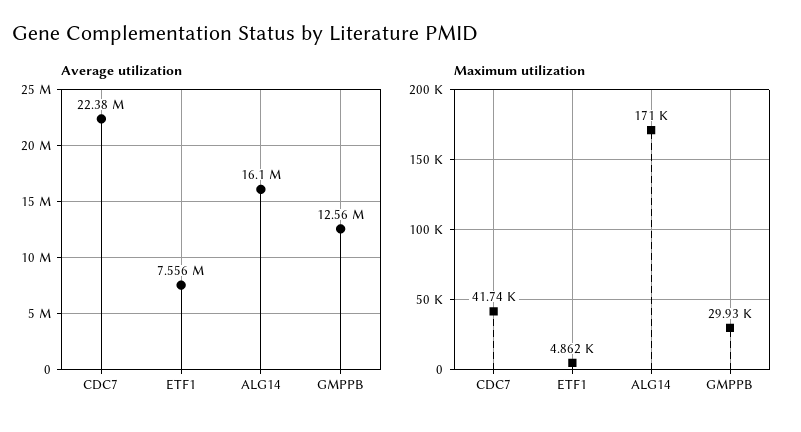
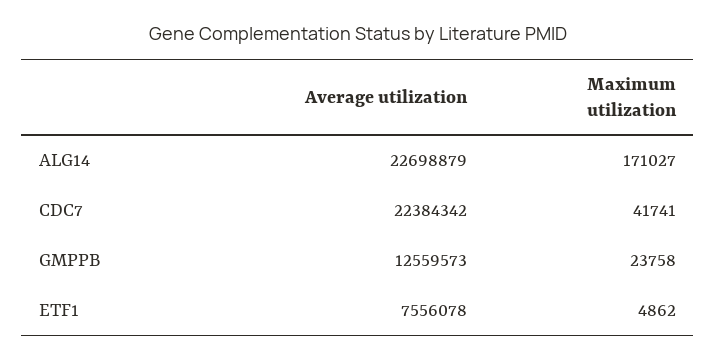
  {
    "Average utilization": {
      "CDC7": 22384342,
      "ETF1": 7556078,
-     "ALG14": 16100000,
+     "ALG14": 22698879,
      "GMPPB": 12559573
    },
    "Maximum utilization": {
      "CDC7": 41741,
      "ETF1": 4862,
      "ALG14": 171027,
-     "GMPPB": 29930
+     "GMPPB": 23758
    }
  }

